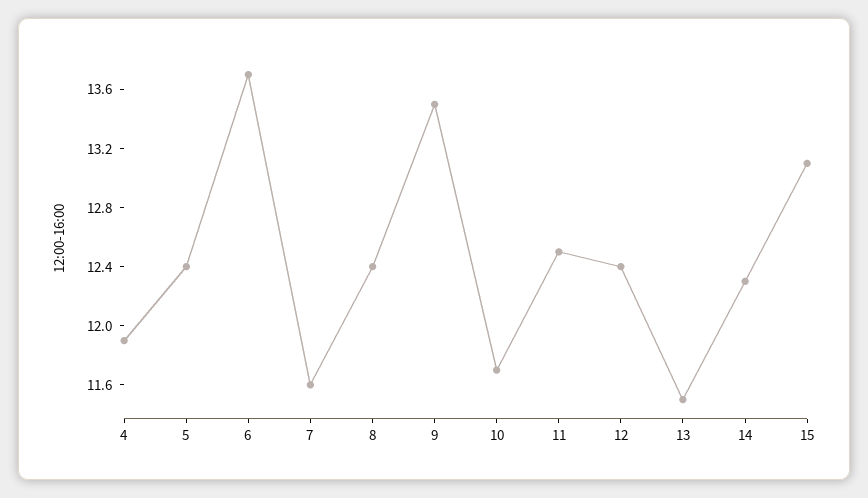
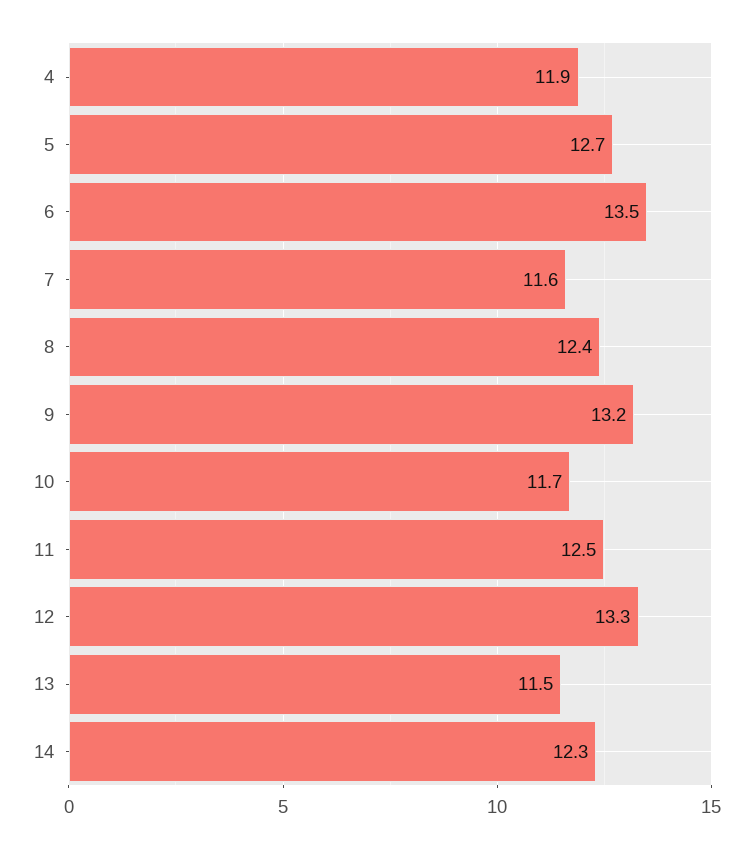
  {
    "4": 11.9,
-   "5": 12.4,
+   "5": 12.7,
-   "6": 13.7,
+   "6": 13.5,
    "7": 11.6,
    "8": 12.4,
-   "9": 13.5,
+   "9": 13.2,
    "10": 11.7,
    "11": 12.5,
-   "12": 12.4,
+   "12": 13.3,
    "13": 11.5,
-   "14": 12.3,
+   "14": 12.3
-   "15": 13.1
  }

